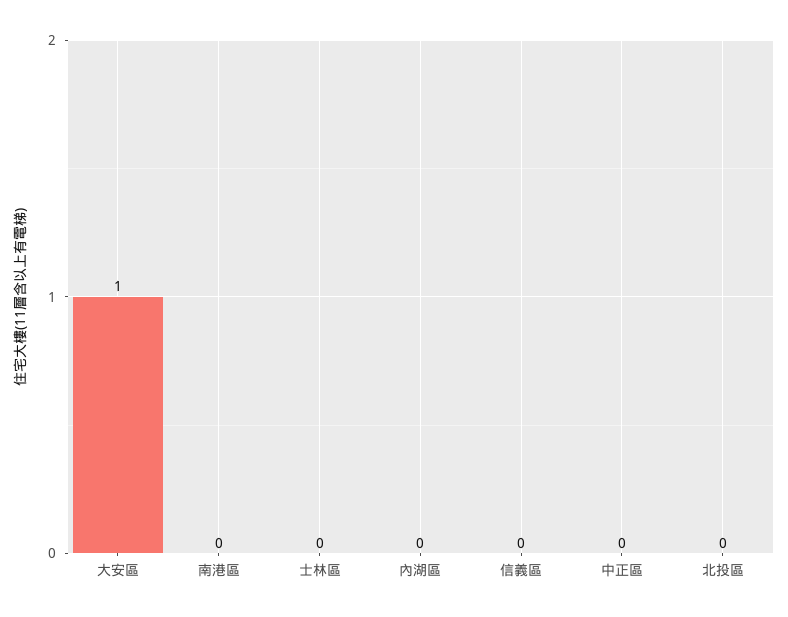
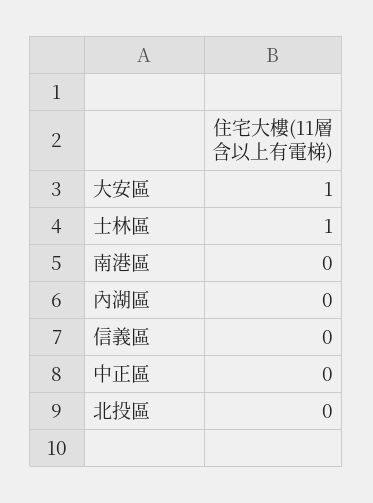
  {
    "大安區": 1,
    "南港區": 0,
-   "士林區": 0,
+   "士林區": 1,
    "內湖區": 0,
    "信義區": 0,
    "中正區": 0,
    "北投區": 0
  }

